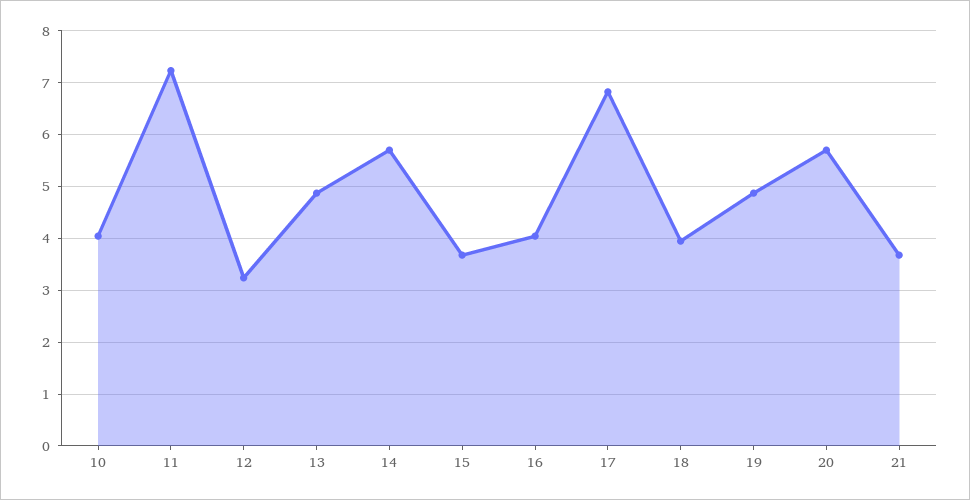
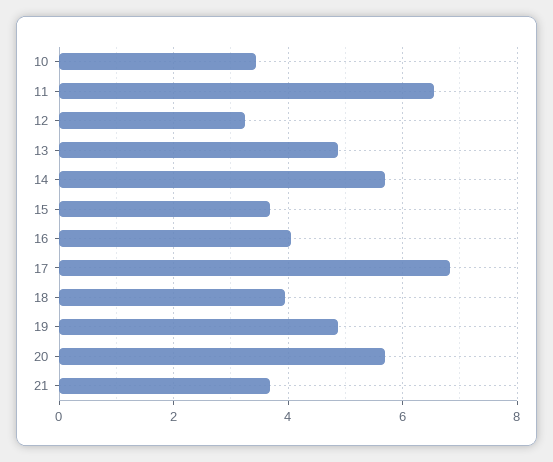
  {
-   "10": 4,
+   "10": 3.4,
-   "11": 7.2,
+   "11": 6.6,
    "12": 3.2,
    "13": 4.8,
    "14": 5.8,
    "15": 3.6,
    "16": 4,
    "17": 6.8,
    "18": 4,
    "19": 4.8,
    "20": 5.8,
    "21": 3.6
  }

